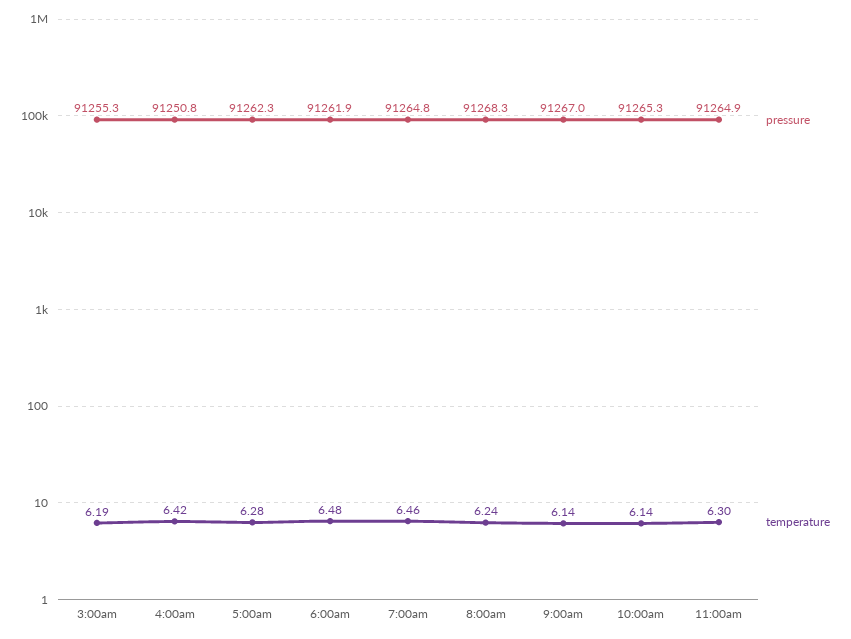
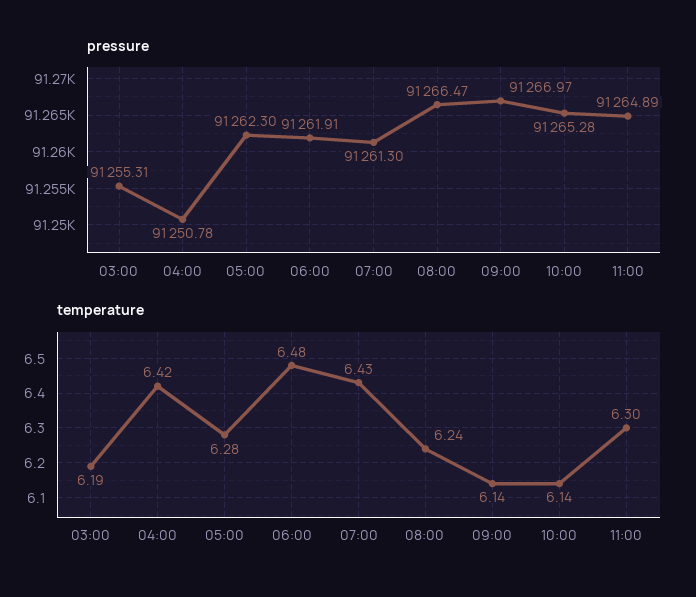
  {
    "pressure": {
      "3:00am": 91255.31,
      "4:00am": 91250.78,
      "5:00am": 91262.3,
      "6:00am": 91261.91,
-     "7:00am": 91264.8,
+     "7:00am": 91261.3,
-     "8:00am": 91268.3,
+     "8:00am": 91266.47,
      "9:00am": 91266.97,
      "10:00am": 91265.28,
      "11:00am": 91264.89
    },
    "temperature": {
      "3:00am": 6.19,
      "4:00am": 6.42,
      "5:00am": 6.28,
      "6:00am": 6.48,
-     "7:00am": 6.46,
+     "7:00am": 6.43,
      "8:00am": 6.24,
      "9:00am": 6.14,
      "10:00am": 6.14,
      "11:00am": 6.3
    }
  }

